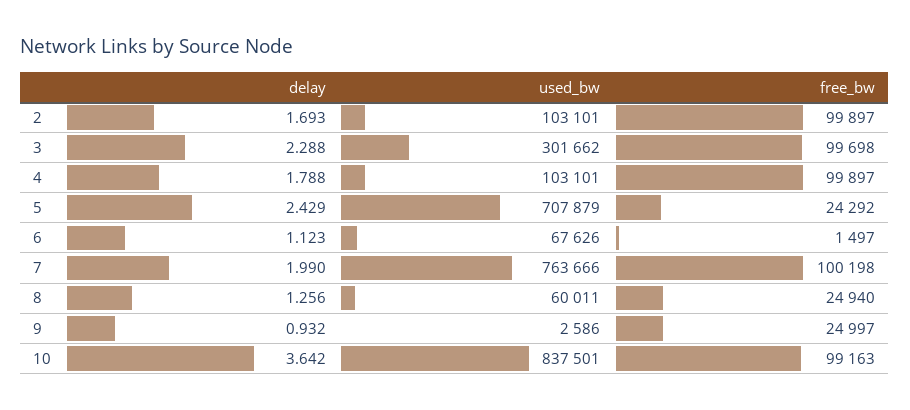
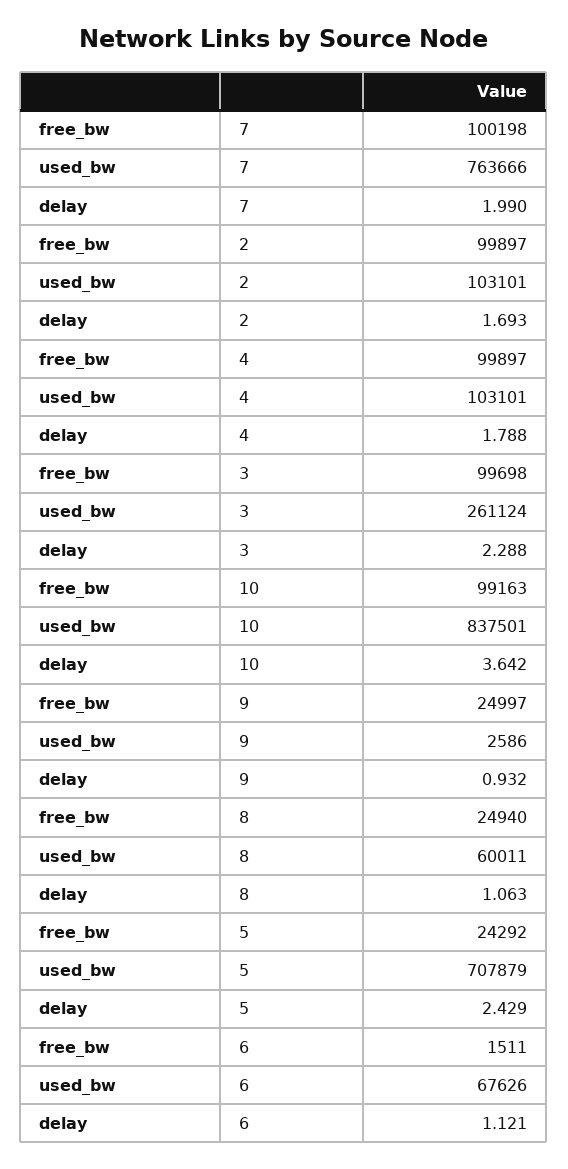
  {
    "delay": {
      "2": 1.693,
      "3": 2.288,
      "4": 1.788,
      "5": 2.429,
-     "6": 1.123,
+     "6": 1.121,
      "7": 1.99,
-     "8": 1.256,
+     "8": 1.063,
      "9": 0.932,
      "10": 3.642
    },
    "used_bw": {
      "2": 103101,
-     "3": 301662,
+     "3": 261124,
      "4": 103101,
      "5": 707879,
      "6": 67626,
      "7": 763666,
      "8": 60011,
      "9": 2586,
      "10": 837501
    },
    "free_bw": {
      "2": 99897,
      "3": 99698,
      "4": 99897,
      "5": 24292,
-     "6": 1497,
+     "6": 1511,
      "7": 100198,
      "8": 24940,
      "9": 24997,
      "10": 99163
    }
  }

